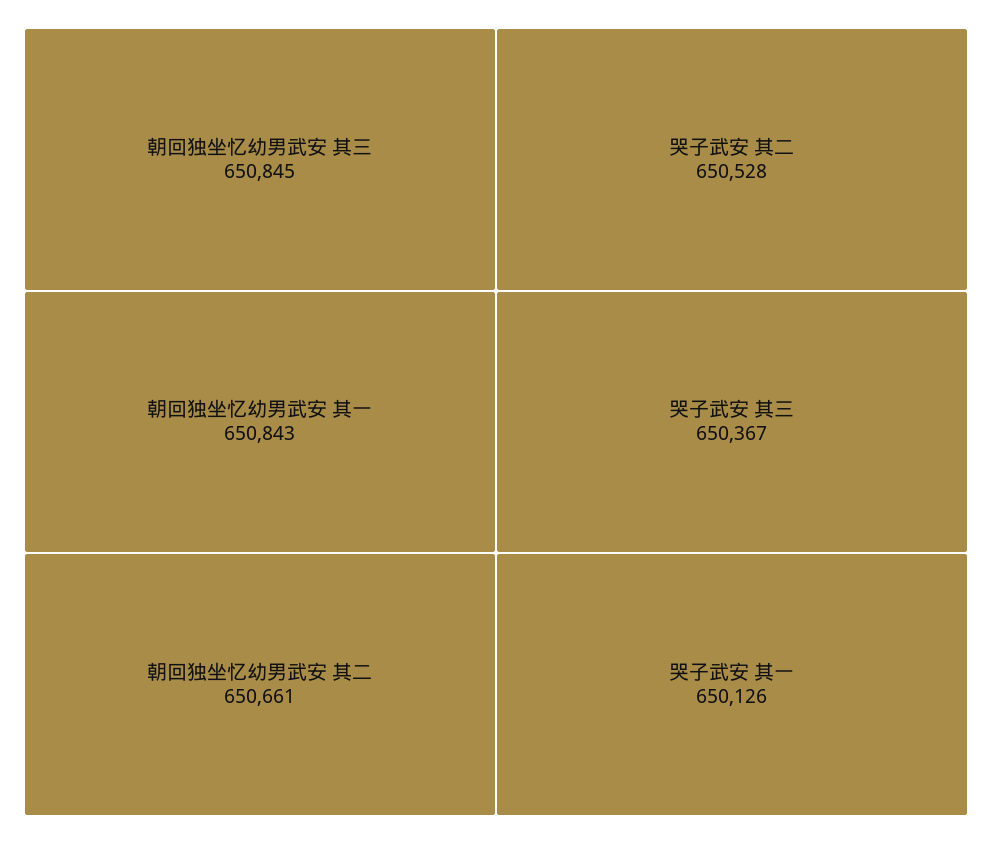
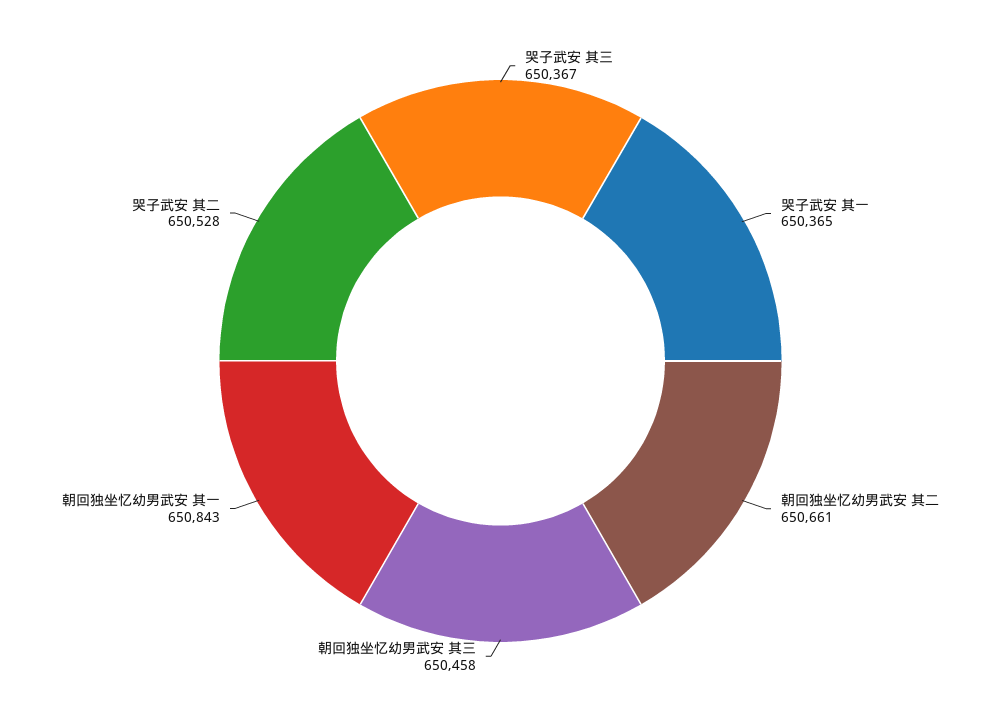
  {
-   "朝回独坐忆幼男武安 其三": 650845,
+   "朝回独坐忆幼男武安 其三": 650458,
    "朝回独坐忆幼男武安 其一": 650843,
    "朝回独坐忆幼男武安 其二": 650661,
    "哭子武安 其二": 650528,
    "哭子武安 其三": 650367,
-   "哭子武安 其一": 650126
+   "哭子武安 其一": 650365
  }

